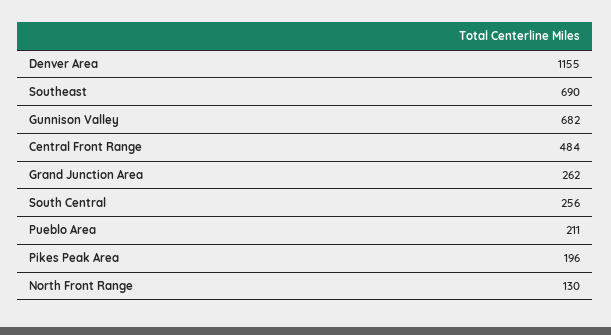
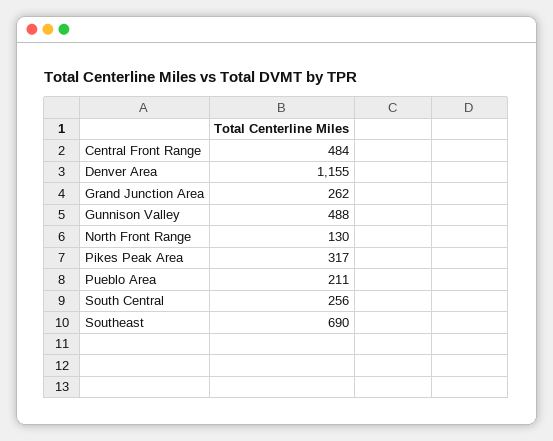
  {
    "Denver Area": 1155,
    "Southeast": 690,
-   "Gunnison Valley": 682,
+   "Gunnison Valley": 488,
    "Central Front Range": 484,
    "Grand Junction Area": 262,
    "South Central": 256,
    "Pueblo Area": 211,
-   "Pikes Peak Area": 196,
+   "Pikes Peak Area": 317,
    "North Front Range": 130
  }

